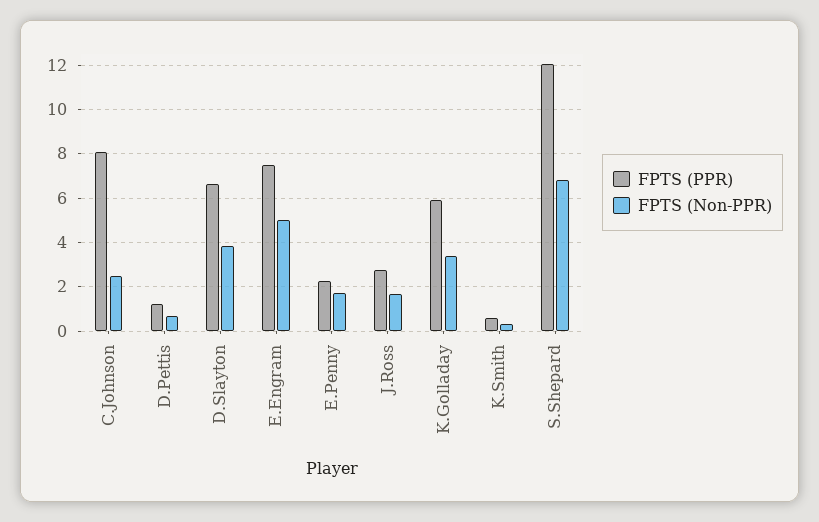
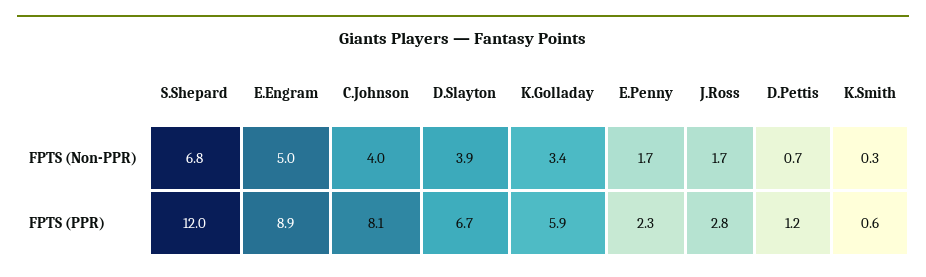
  {
    "FPTS (PPR)": {
      "C.Johnson": 8.1,
      "D.Pettis": 1.2,
      "D.Slayton": 6.7,
-     "E.Engram": 7.5,
+     "E.Engram": 8.9,
      "E.Penny": 2.3,
      "J.Ross": 2.8,
      "K.Golladay": 5.9,
      "K.Smith": 0.6,
      "S.Shepard": 12
    },
    "FPTS (Non-PPR)": {
-     "C.Johnson": 2.5,
+     "C.Johnson": 4,
      "D.Pettis": 0.7,
      "D.Slayton": 3.9,
      "E.Engram": 5,
      "E.Penny": 1.7,
      "J.Ross": 1.7,
      "K.Golladay": 3.4,
      "K.Smith": 0.3,
      "S.Shepard": 6.8
    }
  }

